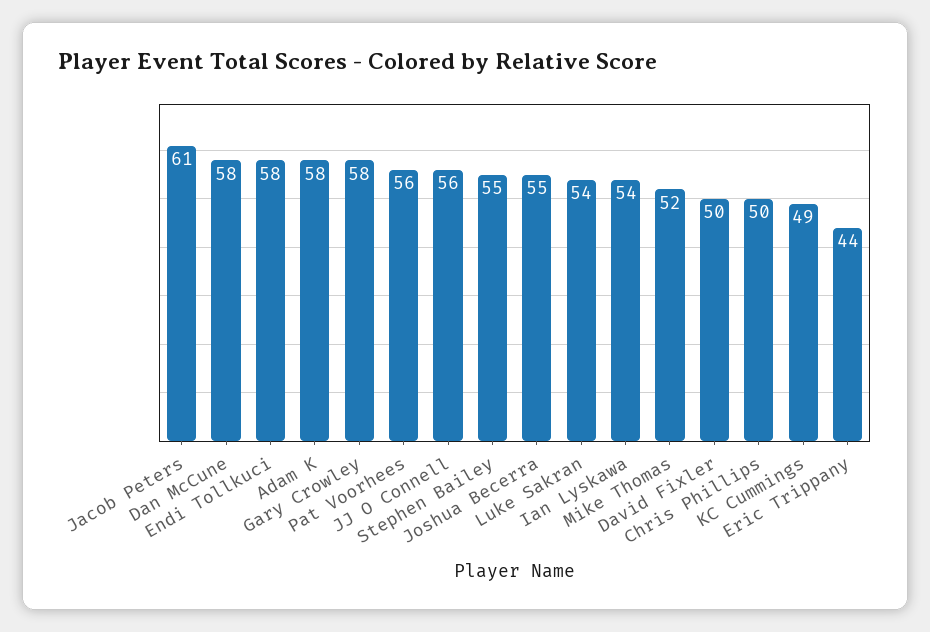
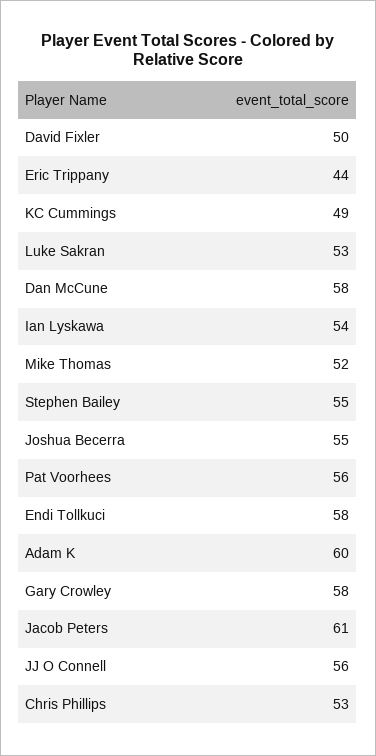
  {
    "Jacob Peters": 61,
    "Dan McCune": 58,
    "Endi Tollkuci": 58,
-   "Adam K": 58,
+   "Adam K": 60,
    "Gary Crowley": 58,
    "Pat Voorhees": 56,
    "JJ O Connell": 56,
    "Stephen Bailey": 55,
    "Joshua Becerra": 55,
-   "Luke Sakran": 54,
+   "Luke Sakran": 53,
    "Ian Lyskawa": 54,
    "Mike Thomas": 52,
    "David Fixler": 50,
-   "Chris Phillips": 50,
+   "Chris Phillips": 53,
    "KC Cummings": 49,
    "Eric Trippany": 44
  }

